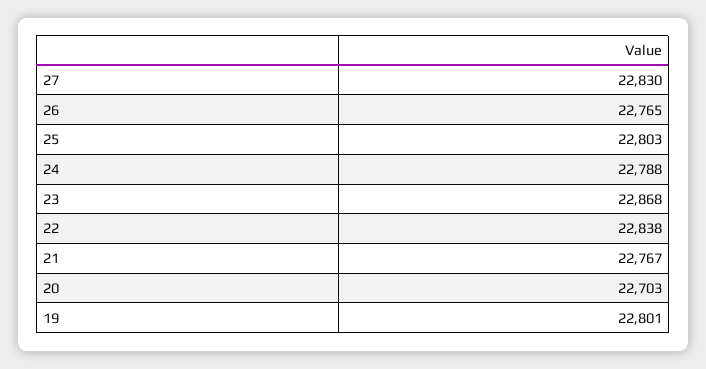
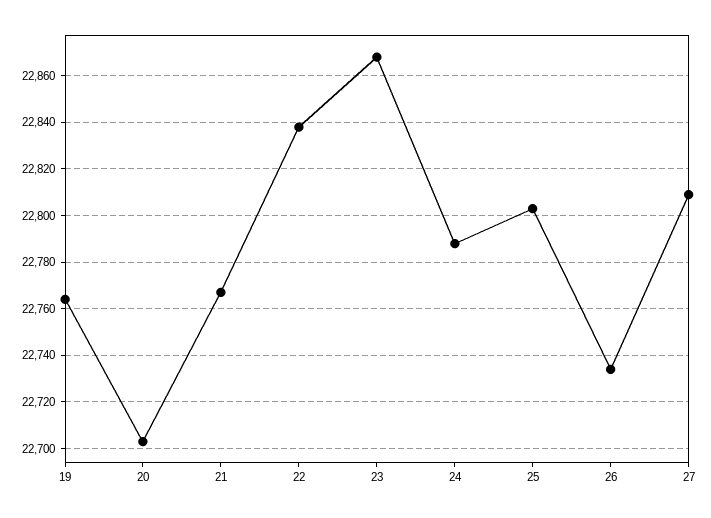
  {
-   "27": 22830,
+   "27": 22810,
-   "26": 22765,
+   "26": 22735,
    "25": 22803,
    "24": 22788,
    "23": 22868,
    "22": 22838,
    "21": 22767,
    "20": 22703,
-   "19": 22801
+   "19": 22765
  }

